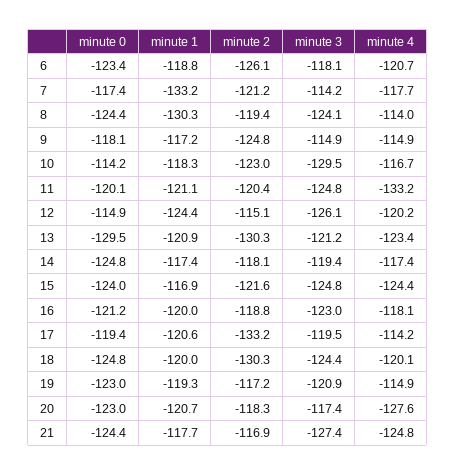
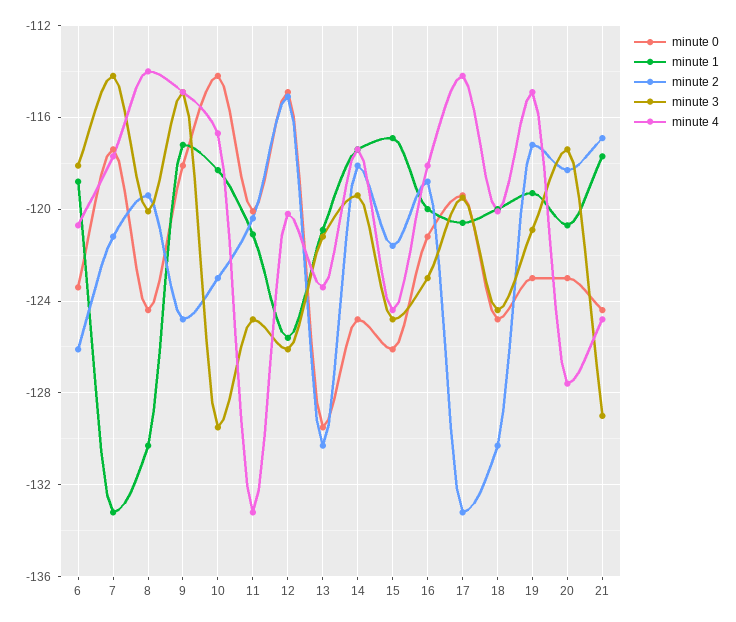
  {
    "minute 0": {
      "6": -123.4,
      "7": -117.4,
      "8": -124.4,
      "9": -118.1,
      "10": -114.2,
      "11": -120.1,
      "12": -114.9,
      "13": -129.5,
      "14": -124.8,
-     "15": -124,
+     "15": -126,
      "16": -121.2,
      "17": -119.4,
      "18": -124.8,
      "19": -123,
      "20": -123,
      "21": -124.4
    },
    "minute 1": {
      "6": -118.8,
      "7": -133.2,
      "8": -130.3,
      "9": -117.2,
      "10": -118.3,
      "11": -121.1,
-     "12": -124.4,
+     "12": -125.5,
      "13": -120.9,
      "14": -117.4,
      "15": -116.9,
      "16": -120,
      "17": -120.6,
      "18": -120,
      "19": -119.3,
      "20": -120.7,
      "21": -117.7
    },
    "minute 2": {
      "6": -126.1,
      "7": -121.2,
      "8": -119.4,
      "9": -124.8,
      "10": -123,
      "11": -120.4,
      "12": -115.1,
      "13": -130.3,
      "14": -118.1,
      "15": -121.6,
      "16": -118.8,
      "17": -133.2,
      "18": -130.3,
      "19": -117.2,
      "20": -118.3,
      "21": -116.9
    },
    "minute 3": {
      "6": -118.1,
      "7": -114.2,
-     "8": -124.1,
+     "8": -120,
      "9": -114.9,
      "10": -129.5,
      "11": -124.8,
      "12": -126.1,
      "13": -121.2,
      "14": -119.4,
      "15": -124.8,
      "16": -123,
      "17": -119.5,
      "18": -124.4,
      "19": -120.9,
      "20": -117.4,
-     "21": -127.4
+     "21": -129
    },
    "minute 4": {
      "6": -120.7,
      "7": -117.7,
      "8": -114,
      "9": -114.9,
      "10": -116.7,
      "11": -133.2,
      "12": -120.2,
      "13": -123.4,
      "14": -117.4,
      "15": -124.4,
      "16": -118.1,
      "17": -114.2,
      "18": -120.1,
      "19": -114.9,
      "20": -127.6,
      "21": -124.8
    }
  }

